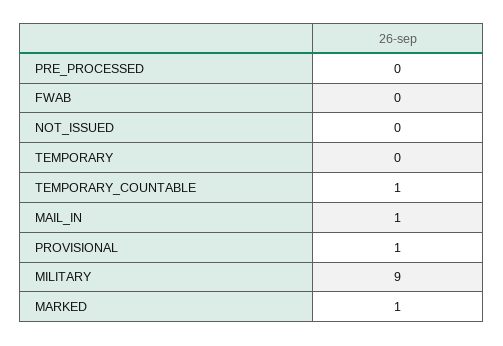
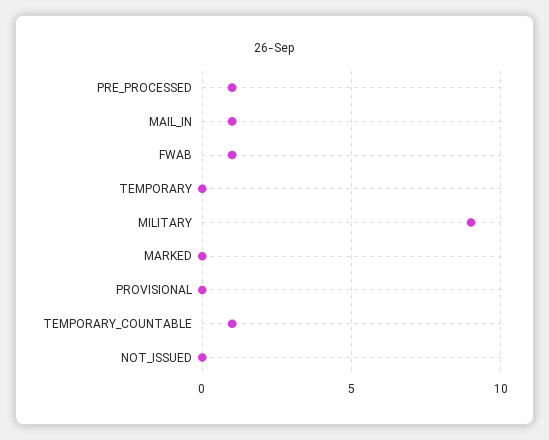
  {
-   "PRE_PROCESSED": 0,
+   "PRE_PROCESSED": 1,
-   "FWAB": 0,
+   "FWAB": 1,
    "NOT_ISSUED": 0,
    "TEMPORARY": 0,
    "TEMPORARY_COUNTABLE": 1,
    "MAIL_IN": 1,
-   "PROVISIONAL": 1,
+   "PROVISIONAL": 0,
    "MILITARY": 9,
-   "MARKED": 1
+   "MARKED": 0
  }

